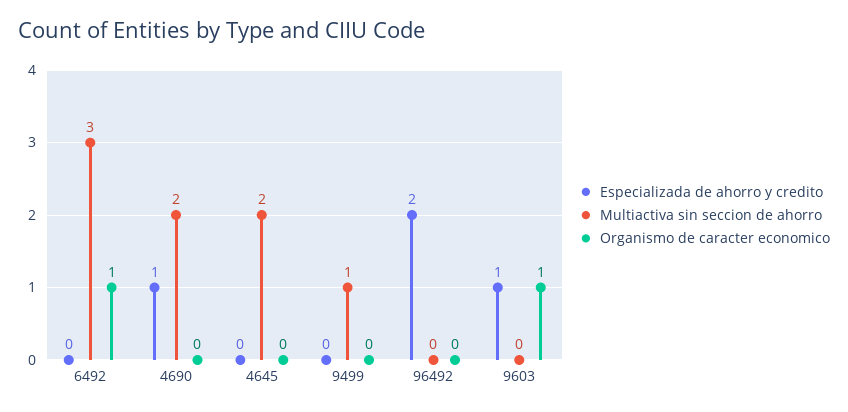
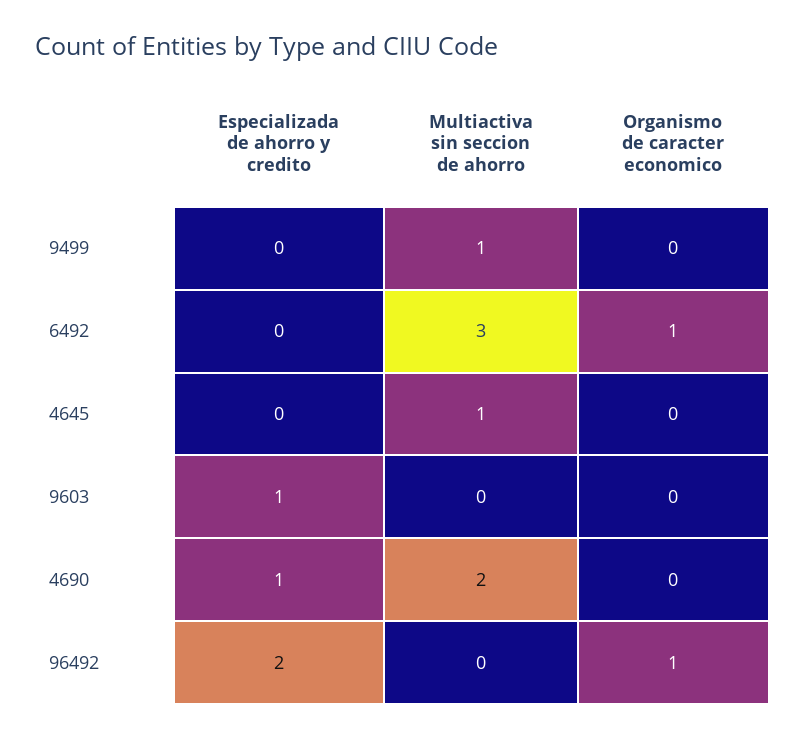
  {
    "Especializada de ahorro y credito": {
      "6492": 0,
      "4690": 1,
      "4645": 0,
      "9499": 0,
      "96492": 2,
      "9603": 1
    },
    "Multiactiva sin seccion de ahorro": {
      "6492": 3,
      "4690": 2,
-     "4645": 2,
+     "4645": 1,
      "9499": 1,
      "96492": 0,
      "9603": 0
    },
    "Organismo de caracter economico": {
      "6492": 1,
      "4690": 0,
      "4645": 0,
      "9499": 0,
-     "96492": 0,
+     "96492": 1,
-     "9603": 1
+     "9603": 0
    }
  }

